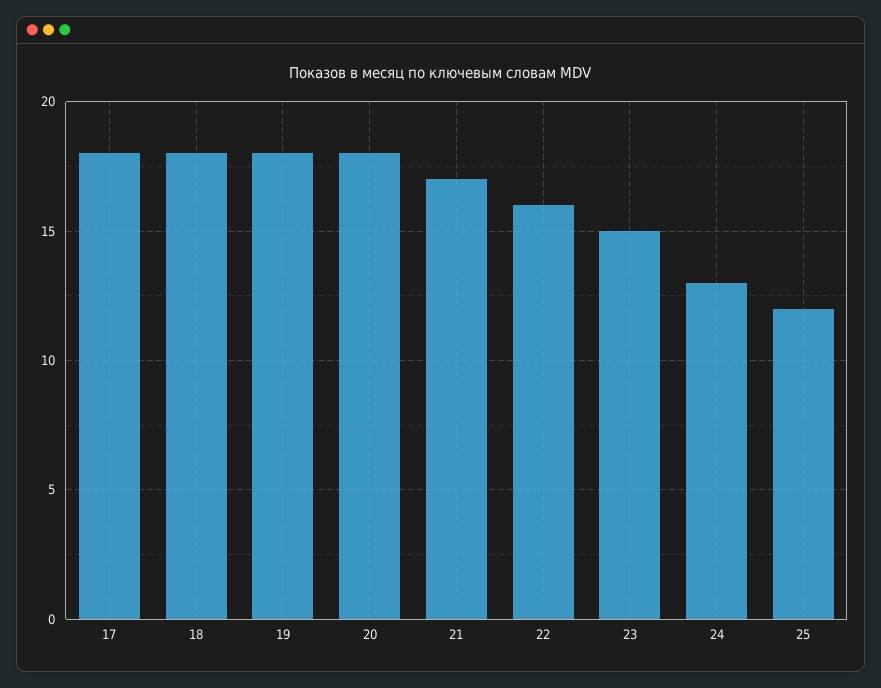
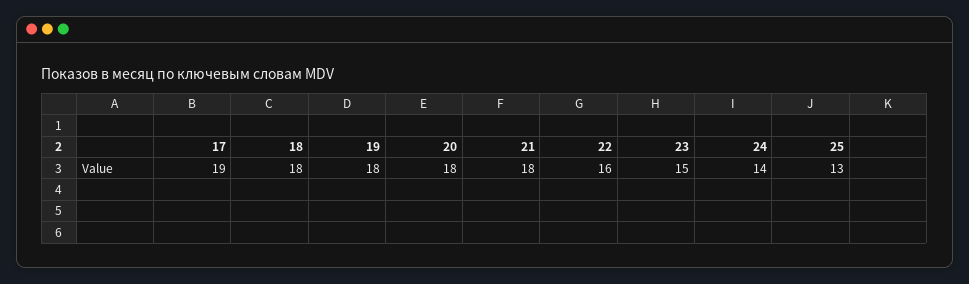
  {
-   "17": 18,
+   "17": 19,
    "18": 18,
    "19": 18,
    "20": 18,
-   "21": 17,
+   "21": 18,
    "22": 16,
    "23": 15,
-   "24": 13,
+   "24": 14,
-   "25": 12
+   "25": 13
  }

